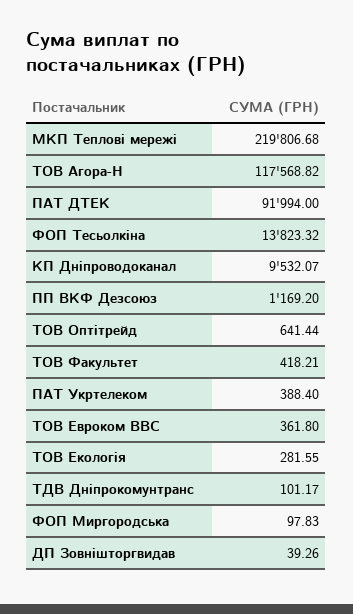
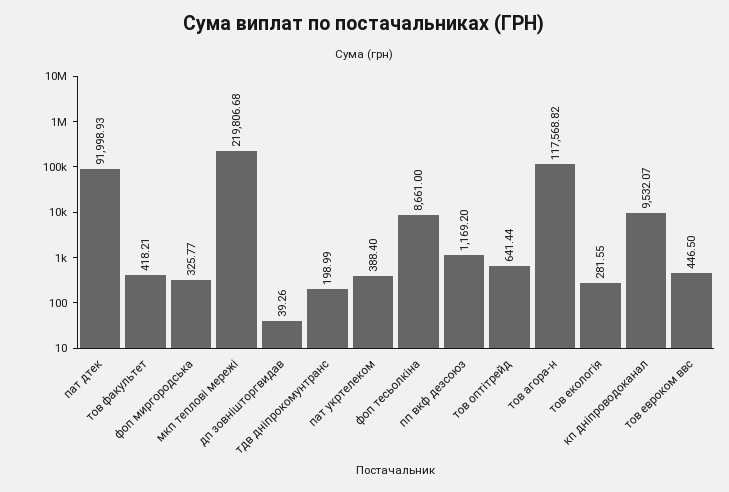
  {
    "МКП Теплові мережі": 219806.68,
    "ТОВ Агора-Н": 117568.82,
-   "ПАТ ДТЕК": 91994,
+   "ПАТ ДТЕК": 91998.93,
-   "ФОП Тесьолкіна": 13823.32,
+   "ФОП Тесьолкіна": 8661,
    "КП Дніпроводоканал": 9532.07,
    "ПП ВКФ Дезсоюз": 1169.2,
    "ТОВ Оптітрейд": 641.44,
    "ТОВ Факультет": 418.21,
    "ПАТ Укртелеком": 388.4,
-   "ТОВ Евроком ВВС": 361.8,
+   "ТОВ Евроком ВВС": 446.5,
    "ТОВ Екологія": 281.55,
-   "ТДВ Дніпрокомунтранс": 101.17,
+   "ТДВ Дніпрокомунтранс": 198.99,
-   "ФОП Миргородська": 97.83,
+   "ФОП Миргородська": 325.77,
    "ДП Зовнішторгвидав": 39.26
  }

